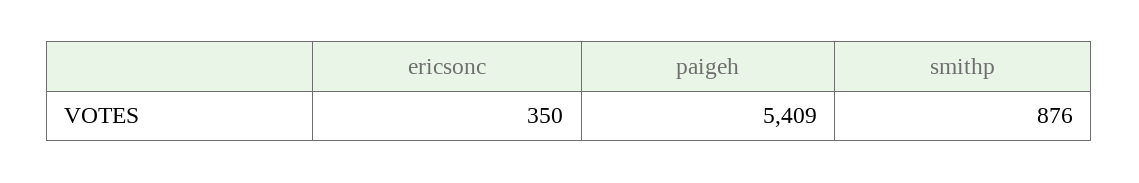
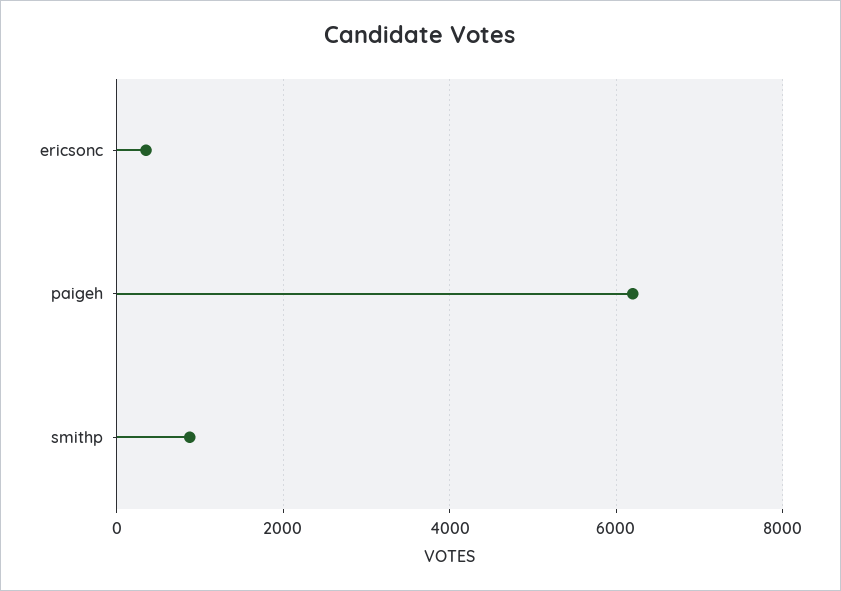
  {
    "ericsonc": 350,
-   "paigeh": 5409,
+   "paigeh": 6200,
    "smithp": 876
  }

